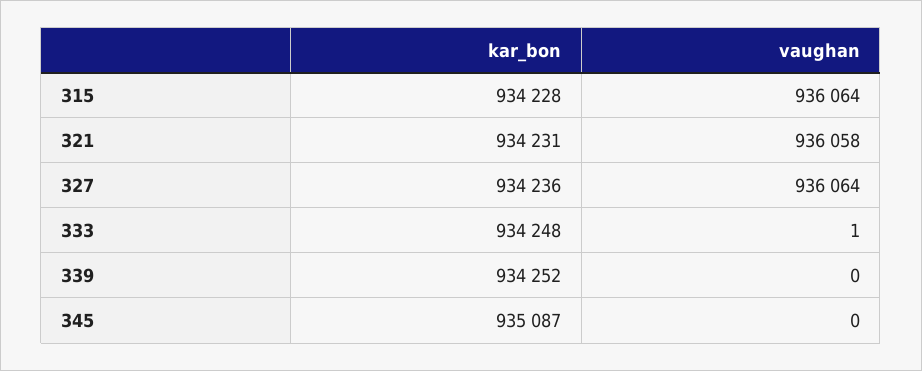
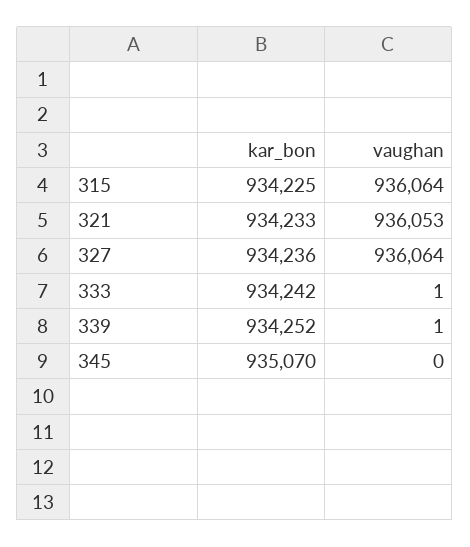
  {
    "kar_bon": {
-     "315": 934228,
+     "315": 934225,
-     "321": 934231,
+     "321": 934233,
      "327": 934236,
-     "333": 934248,
+     "333": 934242,
      "339": 934252,
-     "345": 935087
+     "345": 935070
    },
    "vaughan": {
      "315": 936064,
-     "321": 936058,
+     "321": 936053,
      "327": 936064,
      "333": 1,
-     "339": 0,
+     "339": 1,
      "345": 0
    }
  }

